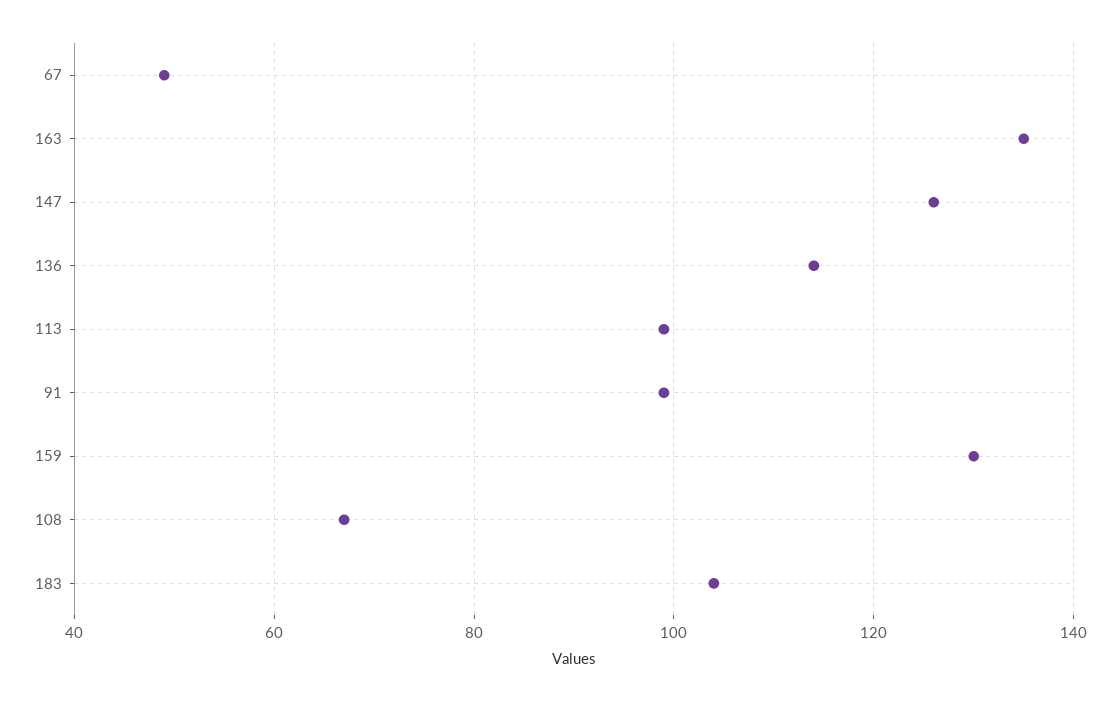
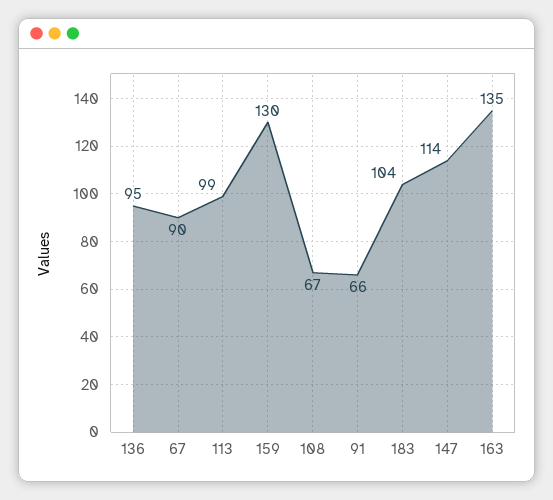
  {
-   "67": 50,
+   "67": 90,
    "163": 135,
-   "147": 125,
+   "147": 114,
-   "136": 115,
+   "136": 95,
    "113": 99,
-   "91": 100,
+   "91": 66,
    "159": 130,
    "108": 67,
    "183": 104
  }

